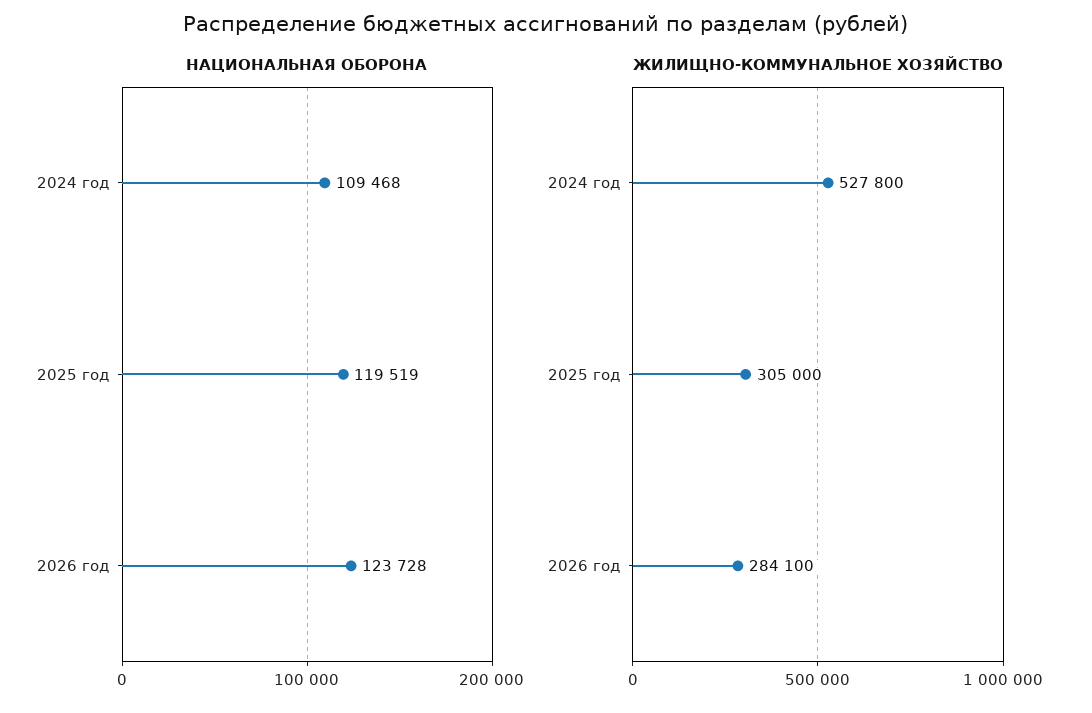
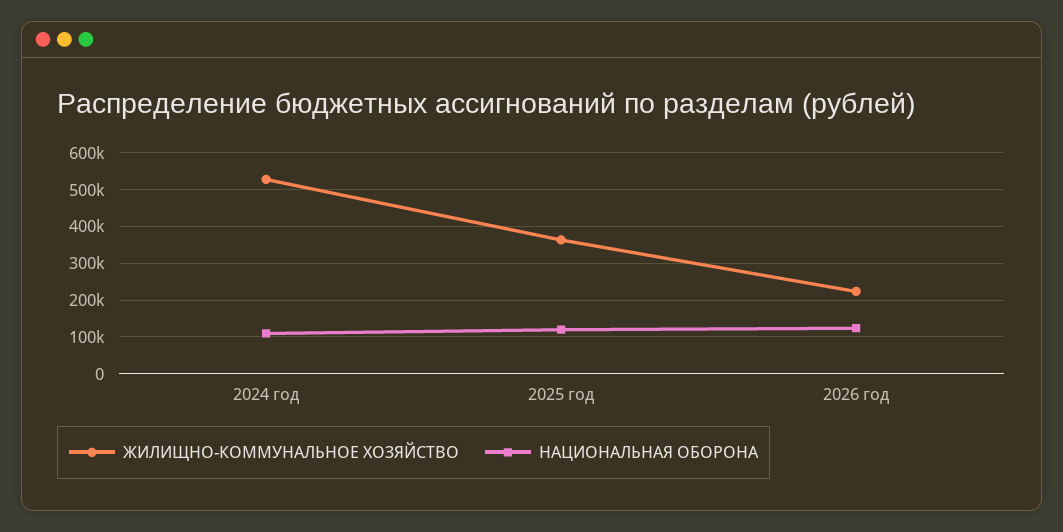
  {
    "НАЦИОНАЛЬНАЯ ОБОРОНА": {
      "2024 год": 109468,
      "2025 год": 119519,
      "2026 год": 123728
    },
    "ЖИЛИЩНО-КОММУНАЛЬНОЕ ХОЗЯЙСТВО": {
      "2024 год": 527800,
-     "2025 год": 305000,
+     "2025 год": 360000,
-     "2026 год": 284100
+     "2026 год": 220000
    }
  }

